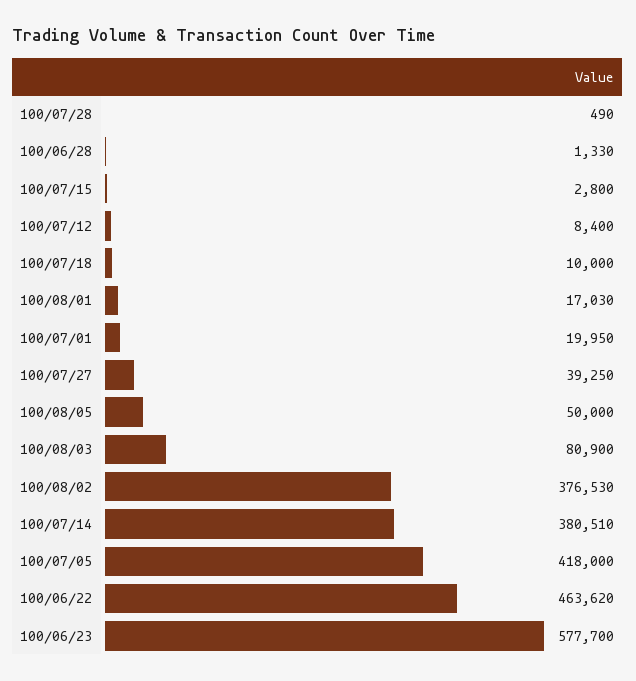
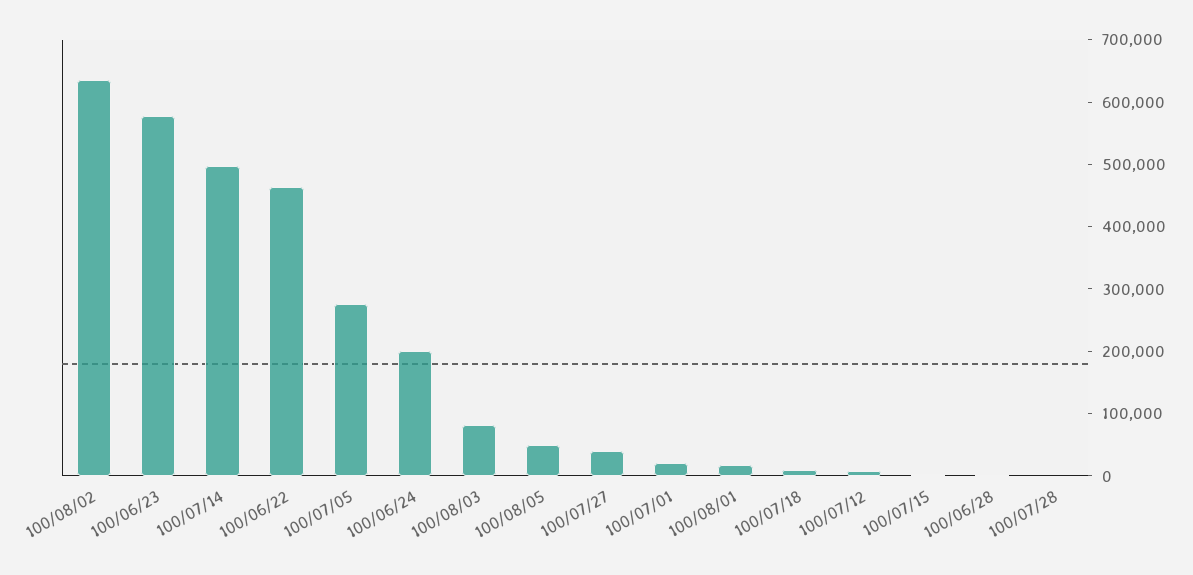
  {
    "100/07/28": 490,
    "100/06/28": 1330,
    "100/07/15": 2800,
    "100/07/12": 8400,
    "100/07/18": 10000,
    "100/08/01": 17030,
    "100/07/01": 19950,
    "100/07/27": 39250,
    "100/08/05": 50000,
    "100/08/03": 80900,
-   "100/08/02": 376530,
+   "100/08/02": 640000,
-   "100/07/14": 380510,
+   "100/07/14": 500000,
-   "100/07/05": 418000,
+   "100/07/05": 280000,
    "100/06/22": 463620,
-   "100/06/23": 577700
+   "100/06/23": 577700,
+   "100/06/24": 200000
  }

